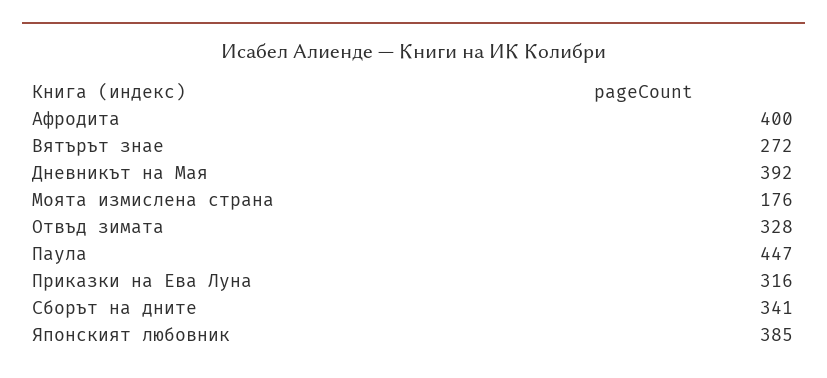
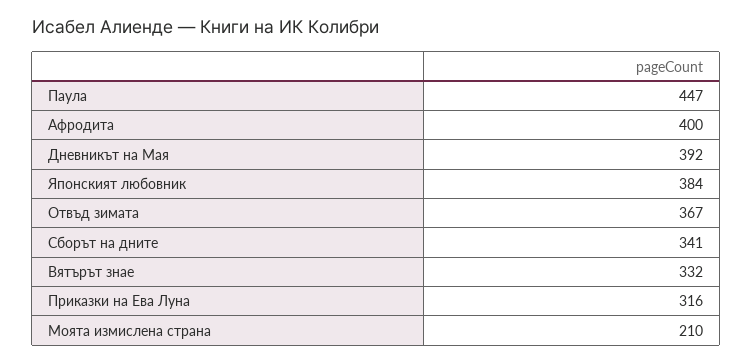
  {
    "Афродита": 400,
-   "Вятърът знае": 272,
+   "Вятърът знае": 332,
    "Дневникът на Мая": 392,
-   "Моята измислена страна": 176,
+   "Моята измислена страна": 210,
-   "Отвъд зимата": 328,
+   "Отвъд зимата": 367,
    "Паула": 447,
    "Приказки на Ева Луна": 316,
    "Сборът на дните": 341,
-   "Японският любовник": 385
+   "Японският любовник": 384
  }

